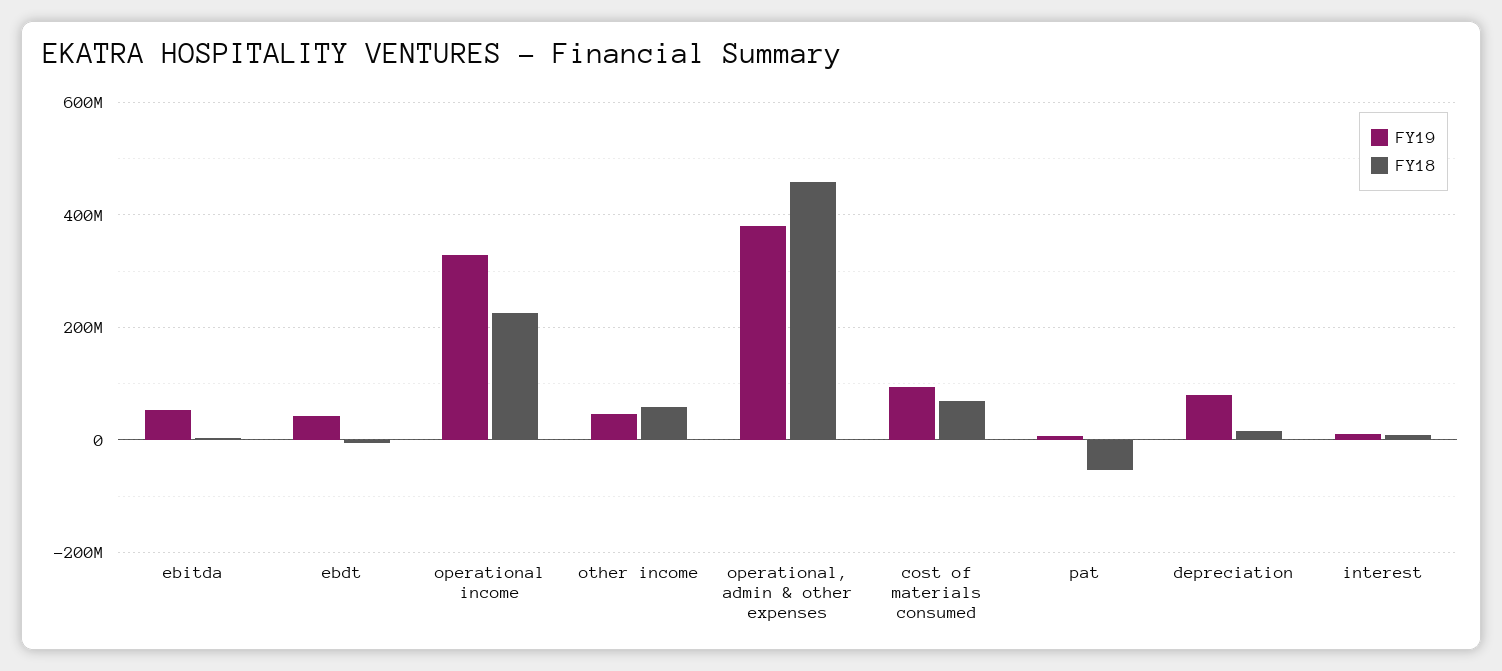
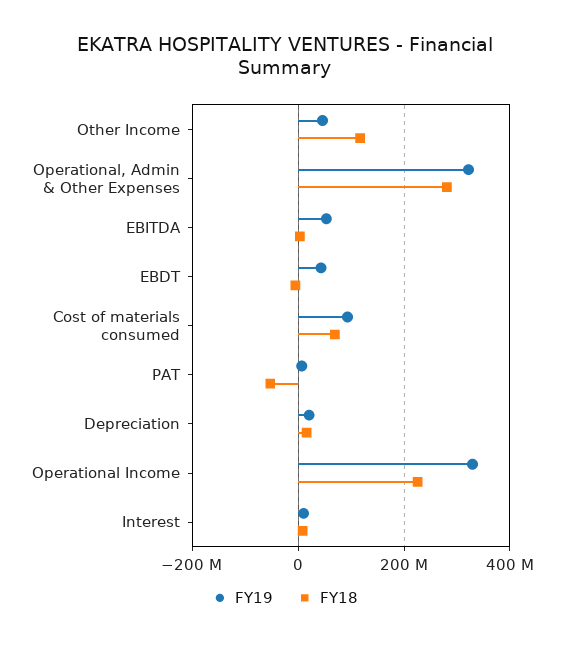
  {
    "FY19": {
      "ebitda": 60000000,
      "ebdt": 40000000,
      "operational income": 320000000,
      "other income": 40000000,
-     "operational, admin & other expenses": 380000000,
+     "operational, admin & other expenses": 320000000,
      "cost of materials consumed": 100000000,
      "pat": 0,
-     "depreciation": 80000000,
+     "depreciation": 20000000,
      "interest": 20000000
    },
    "FY18": {
      "ebitda": 0,
      "ebdt": 0,
      "operational income": 220000000,
-     "other income": 60000000,
+     "other income": 120000000,
-     "operational, admin & other expenses": 460000000,
+     "operational, admin & other expenses": 280000000,
      "cost of materials consumed": 60000000,
      "pat": -60000000,
      "depreciation": 20000000,
      "interest": 0
    }
  }

